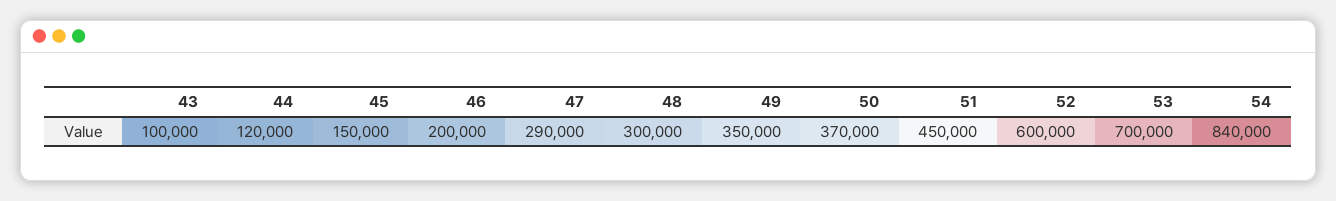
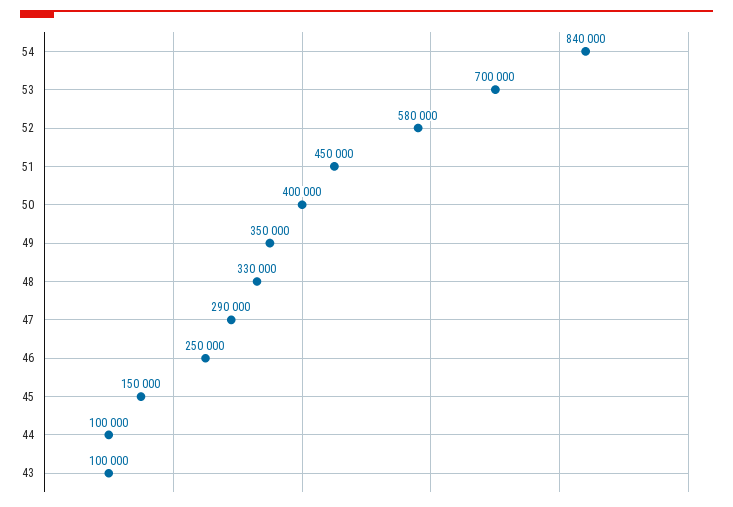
  {
    "43": 100000,
-   "44": 120000,
+   "44": 100000,
    "45": 150000,
-   "46": 200000,
+   "46": 250000,
    "47": 290000,
-   "48": 300000,
+   "48": 330000,
    "49": 350000,
-   "50": 370000,
+   "50": 400000,
    "51": 450000,
-   "52": 600000,
+   "52": 580000,
    "53": 700000,
    "54": 840000
  }

